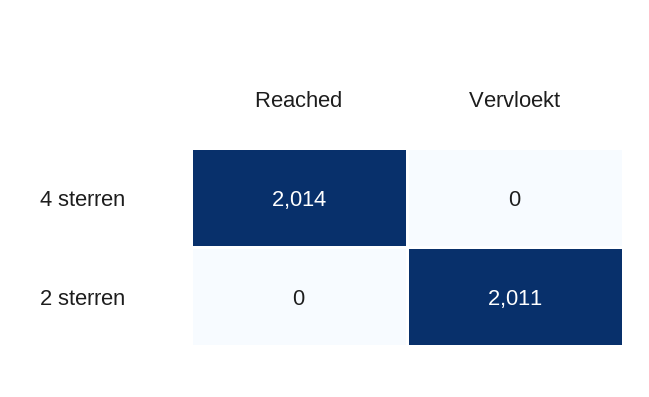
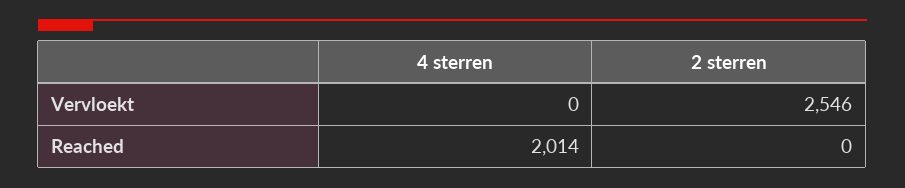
  {
    "Reached": {
      "4 sterren": 2014,
      "2 sterren": 0
    },
    "Vervloekt": {
      "4 sterren": 0,
-     "2 sterren": 2011
+     "2 sterren": 2546
    }
  }

